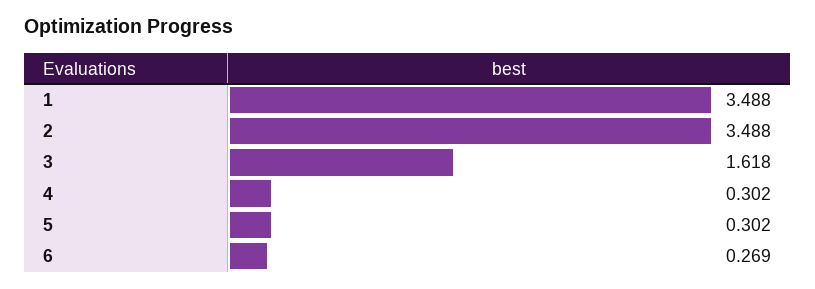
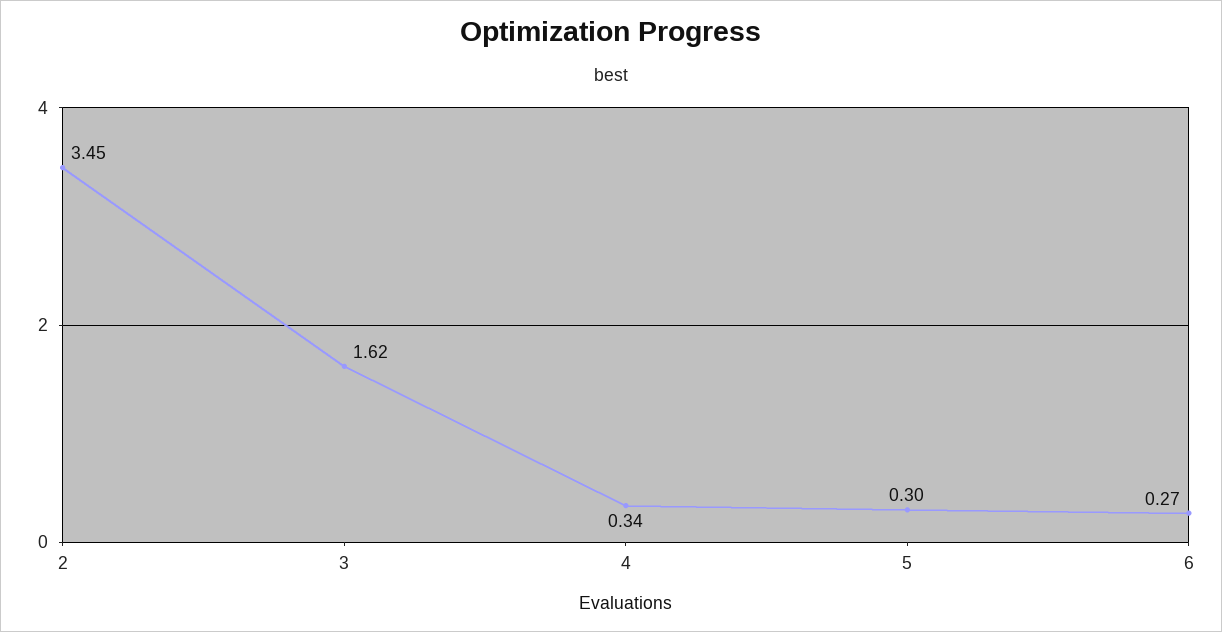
  {
-   "1": 3.488,
-   "2": 3.488,
+   "2": 3.45,
    "3": 1.618,
-   "4": 0.302,
+   "4": 0.34,
    "5": 0.302,
    "6": 0.269
  }

